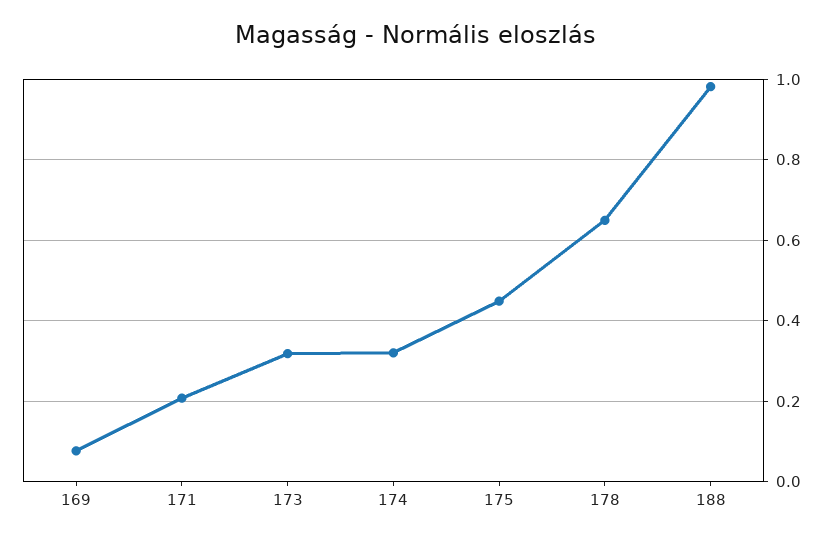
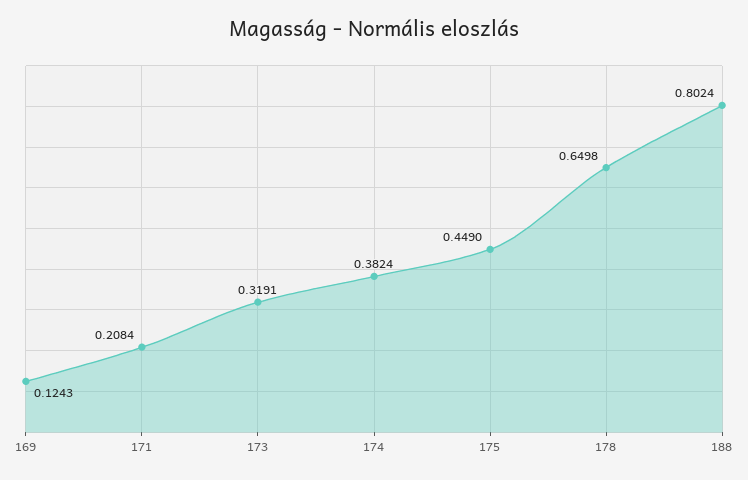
  {
-   "169": 0.08,
+   "169": 0.1243,
    "171": 0.2084,
    "173": 0.3191,
-   "174": 0.32,
+   "174": 0.3824,
    "175": 0.449,
    "178": 0.6498,
-   "188": 0.98
+   "188": 0.8024
  }

